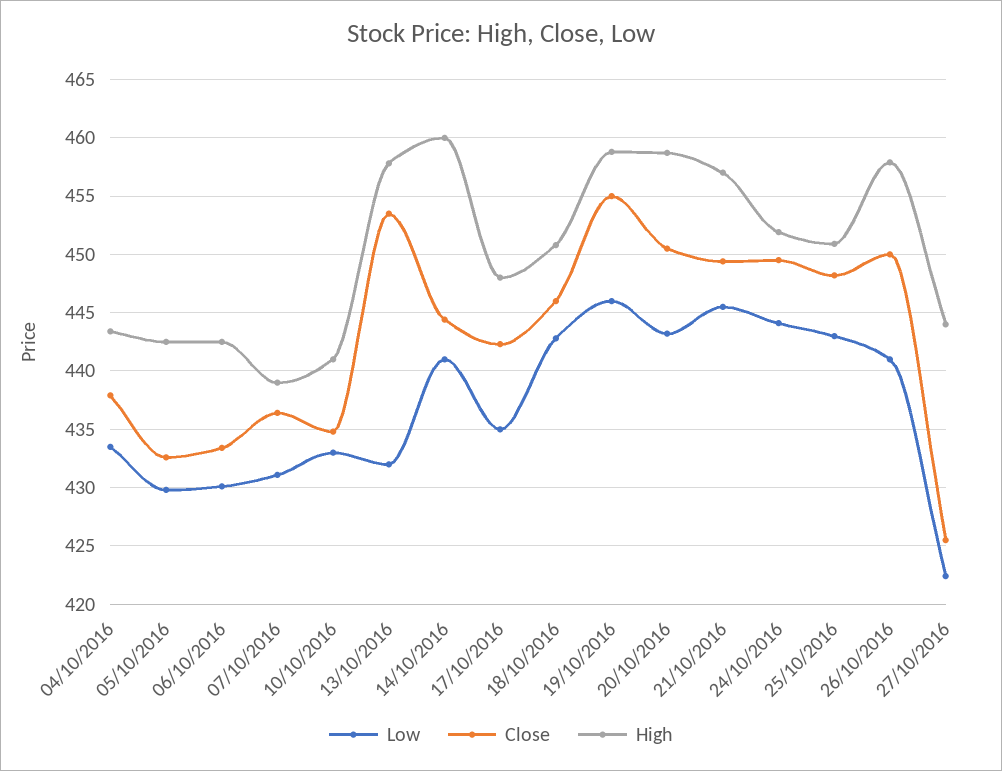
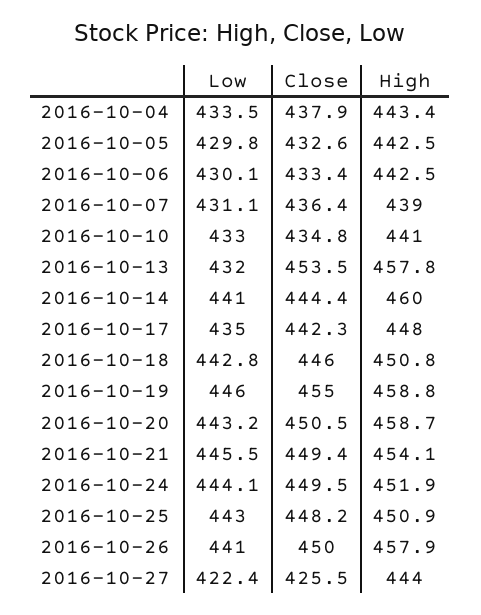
  {
    "Low": {
      "04/10/2016": 433.5,
      "05/10/2016": 429.8,
      "06/10/2016": 430.1,
      "07/10/2016": 431.1,
      "10/10/2016": 433,
      "13/10/2016": 432,
      "14/10/2016": 441,
      "17/10/2016": 435,
      "18/10/2016": 442.8,
      "19/10/2016": 446,
      "20/10/2016": 443.2,
      "21/10/2016": 445.5,
      "24/10/2016": 444.1,
      "25/10/2016": 443,
      "26/10/2016": 441,
      "27/10/2016": 422.4
    },
    "Close": {
      "04/10/2016": 437.9,
      "05/10/2016": 432.6,
      "06/10/2016": 433.4,
      "07/10/2016": 436.4,
      "10/10/2016": 434.8,
      "13/10/2016": 453.5,
      "14/10/2016": 444.4,
      "17/10/2016": 442.3,
      "18/10/2016": 446,
      "19/10/2016": 455,
      "20/10/2016": 450.5,
      "21/10/2016": 449.4,
      "24/10/2016": 449.5,
      "25/10/2016": 448.2,
      "26/10/2016": 450,
      "27/10/2016": 425.5
    },
    "High": {
      "04/10/2016": 443.4,
      "05/10/2016": 442.5,
      "06/10/2016": 442.5,
      "07/10/2016": 439,
      "10/10/2016": 441,
      "13/10/2016": 457.8,
      "14/10/2016": 460,
      "17/10/2016": 448,
      "18/10/2016": 450.8,
      "19/10/2016": 458.8,
      "20/10/2016": 458.7,
-     "21/10/2016": 457,
+     "21/10/2016": 454.1,
      "24/10/2016": 451.9,
      "25/10/2016": 450.9,
      "26/10/2016": 457.9,
      "27/10/2016": 444
    }
  }

